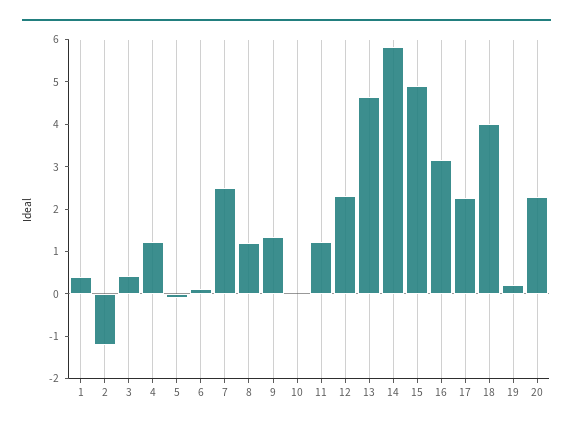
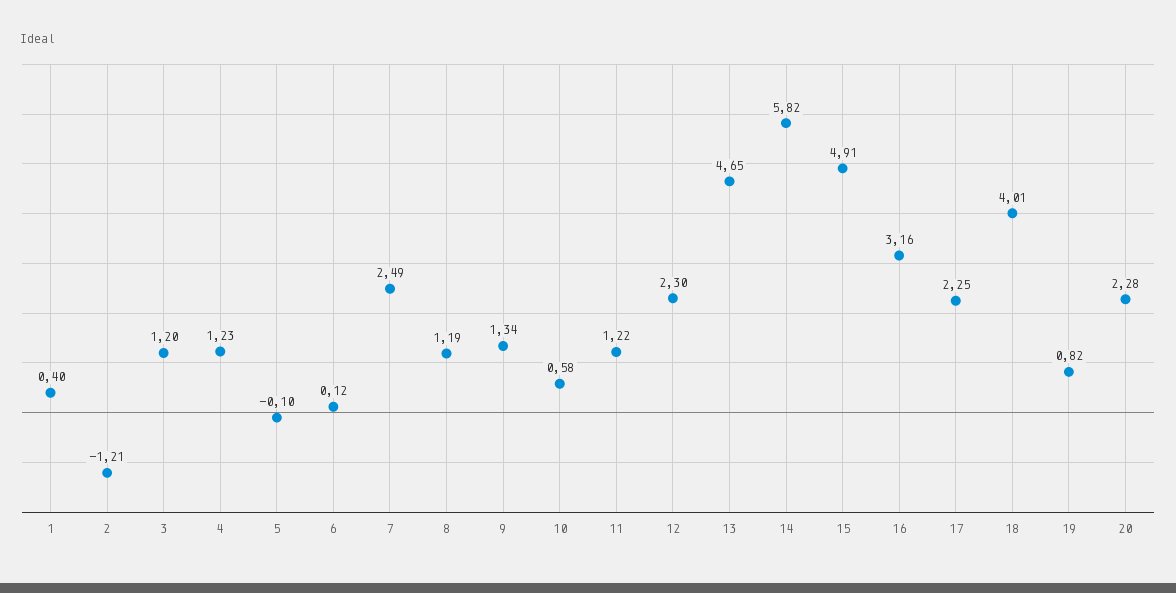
  {
    "1": 0.4,
    "2": -1.21,
-   "3": 0.4,
+   "3": 1.2,
    "4": 1.23,
    "5": -0.1,
    "6": 0.12,
    "7": 2.49,
    "8": 1.19,
    "9": 1.34,
-   "10": 0,
+   "10": 0.58,
    "11": 1.22,
    "12": 2.3,
    "13": 4.65,
    "14": 5.82,
    "15": 4.91,
    "16": 3.16,
    "17": 2.25,
    "18": 4.01,
-   "19": 0.2,
+   "19": 0.82,
    "20": 2.28
  }

